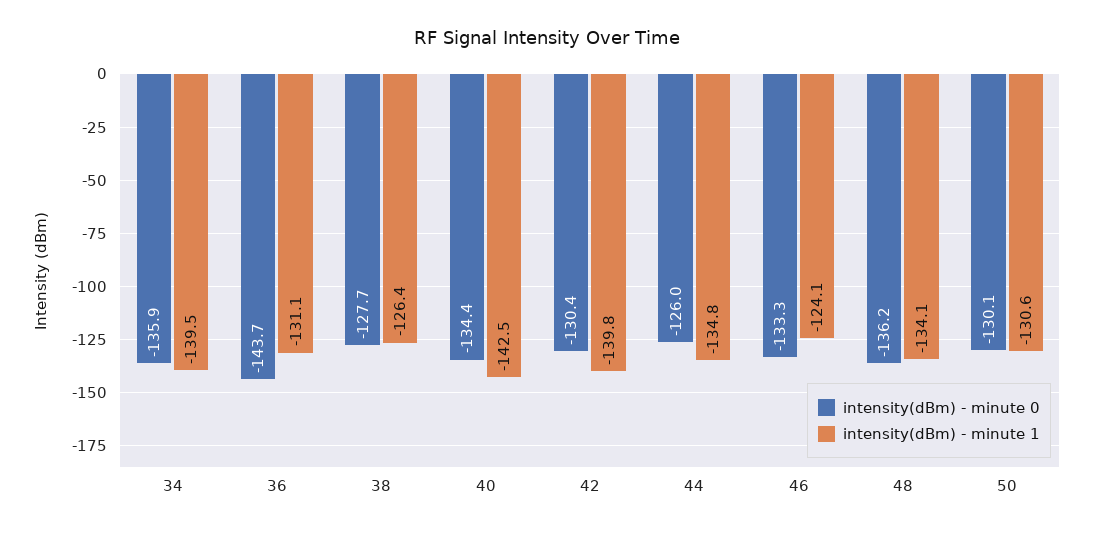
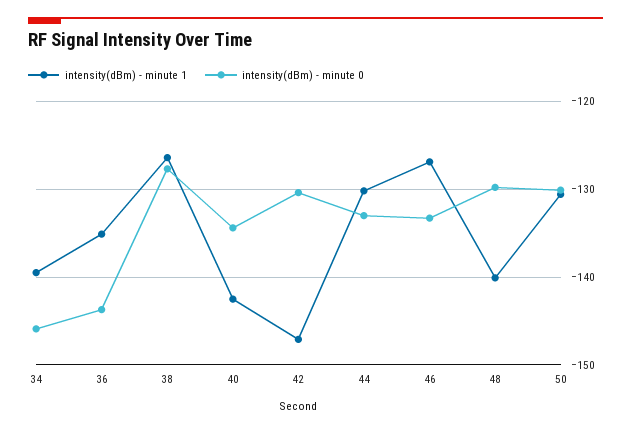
  {
    "intensity(dBm) - minute 0": {
-     "34": -135.9,
+     "34": -146,
      "36": -143.7,
      "38": -127.7,
      "40": -134.4,
      "42": -130.4,
-     "44": -126,
+     "44": -133,
      "46": -133.3,
-     "48": -136.2,
+     "48": -130,
      "50": -130.1
    },
    "intensity(dBm) - minute 1": {
      "34": -139.5,
-     "36": -131.1,
+     "36": -135,
      "38": -126.4,
      "40": -142.5,
-     "42": -139.8,
+     "42": -147,
-     "44": -134.8,
+     "44": -130,
-     "46": -124.1,
+     "46": -127,
-     "48": -134.1,
+     "48": -140,
      "50": -130.6
    }
  }

